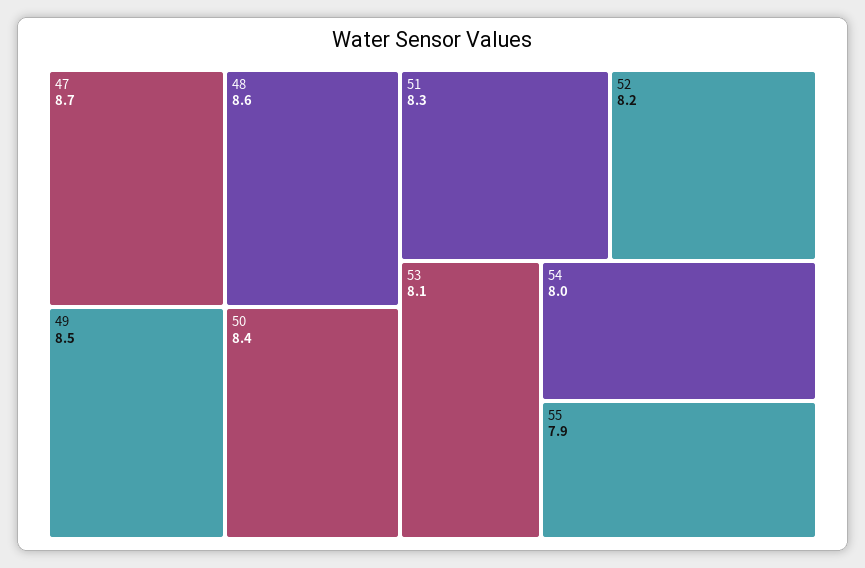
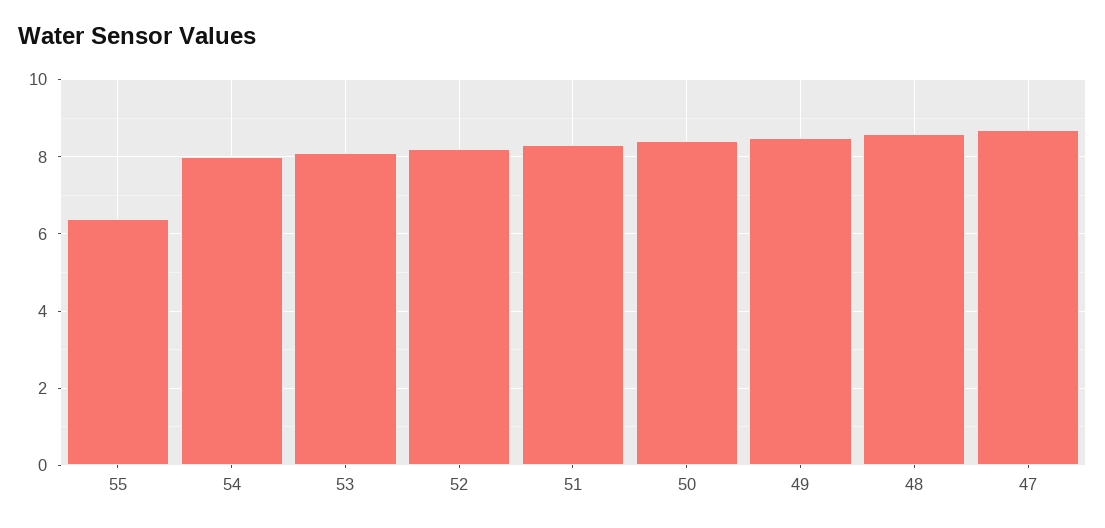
  {
    "47": 8.7,
    "48": 8.6,
    "49": 8.5,
    "50": 8.4,
    "51": 8.3,
    "52": 8.2,
    "53": 8.1,
    "54": 8,
-   "55": 7.9
+   "55": 6.5
  }

